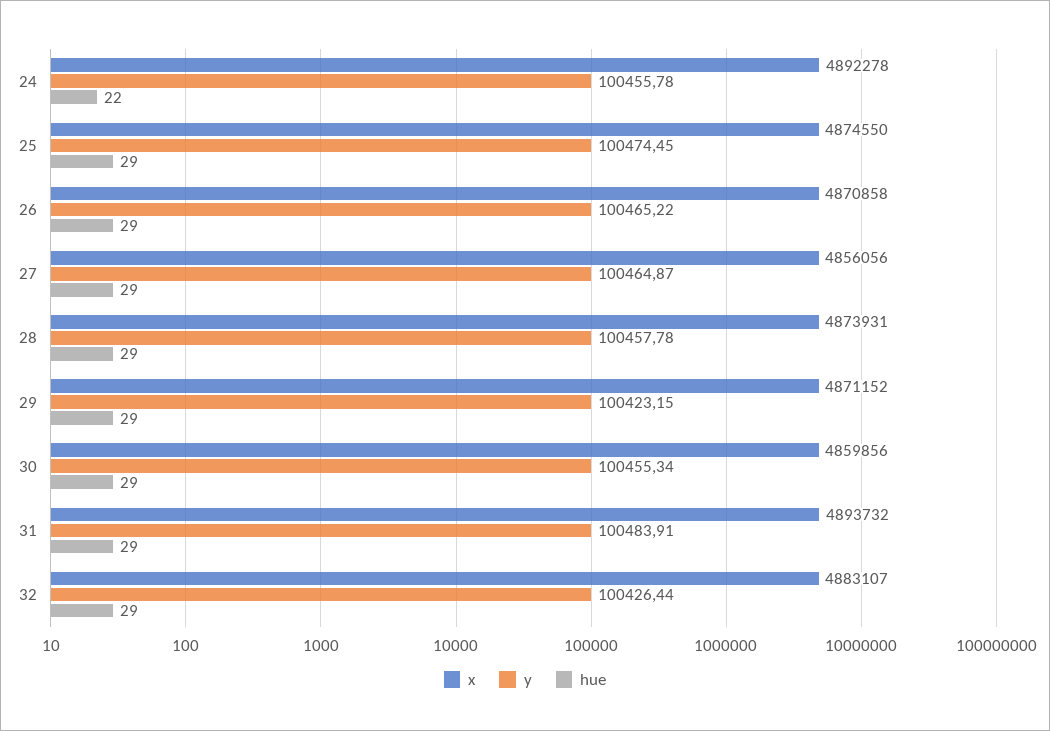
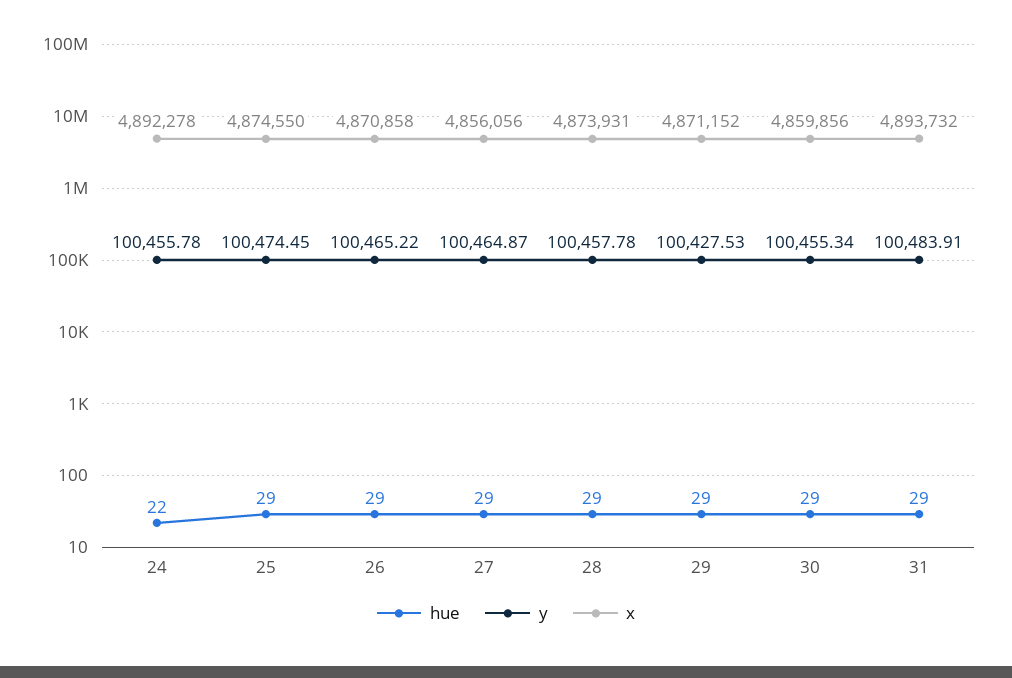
  {
    "x": {
      "24": 4892278,
      "25": 4874550,
      "26": 4870858,
      "27": 4856056,
      "28": 4873931,
      "29": 4871152,
      "30": 4859856,
-     "31": 4893732,
+     "31": 4893732
-     "32": 4883107
    },
    "y": {
      "24": 100455.78,
      "25": 100474.45,
      "26": 100465.22,
      "27": 100464.87,
      "28": 100457.78,
-     "29": 100423.15,
+     "29": 100427.53,
      "30": 100455.34,
-     "31": 100483.91,
+     "31": 100483.91
-     "32": 100426.44
    },
    "hue": {
      "24": 22,
      "25": 29,
      "26": 29,
      "27": 29,
      "28": 29,
      "29": 29,
      "30": 29,
-     "31": 29,
+     "31": 29
-     "32": 29
    }
  }

